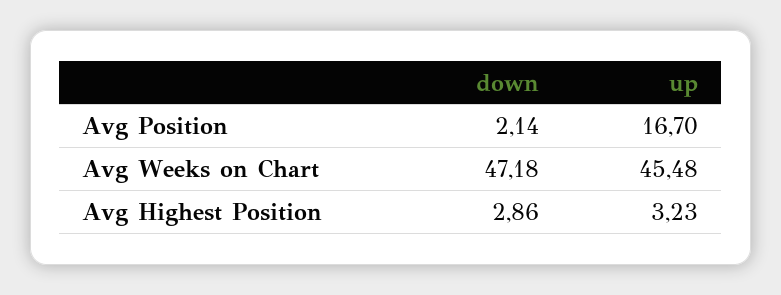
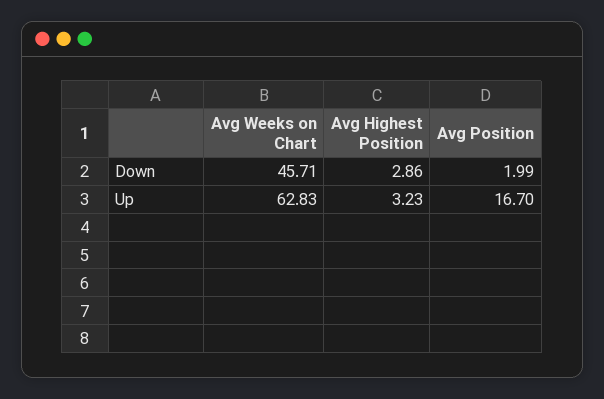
  {
    "down": {
-     "Avg Position": 2.14,
+     "Avg Position": 1.99,
-     "Avg Weeks on Chart": 47.18,
+     "Avg Weeks on Chart": 45.71,
      "Avg Highest Position": 2.86
    },
    "up": {
      "Avg Position": 16.7,
-     "Avg Weeks on Chart": 45.48,
+     "Avg Weeks on Chart": 62.83,
      "Avg Highest Position": 3.23
    }
  }

